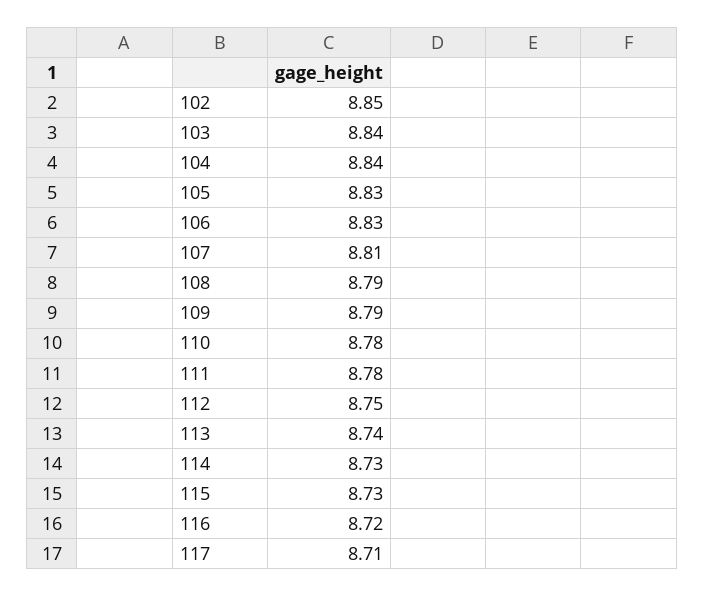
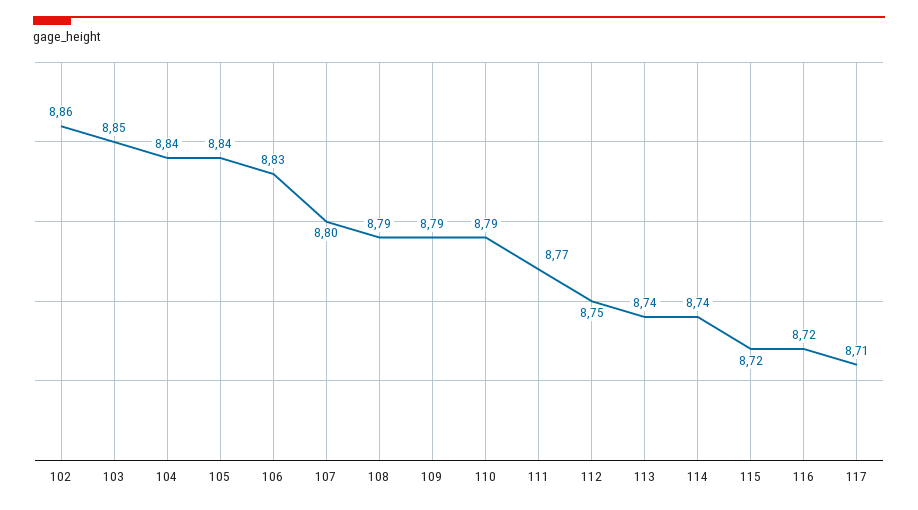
  {
-   "102": 8.85,
+   "102": 8.86,
-   "103": 8.84,
+   "103": 8.85,
    "104": 8.84,
-   "105": 8.83,
+   "105": 8.84,
    "106": 8.83,
-   "107": 8.81,
+   "107": 8.8,
    "108": 8.79,
    "109": 8.79,
-   "110": 8.78,
+   "110": 8.79,
-   "111": 8.78,
+   "111": 8.77,
    "112": 8.75,
    "113": 8.74,
-   "114": 8.73,
+   "114": 8.74,
-   "115": 8.73,
+   "115": 8.72,
    "116": 8.72,
    "117": 8.71
  }

